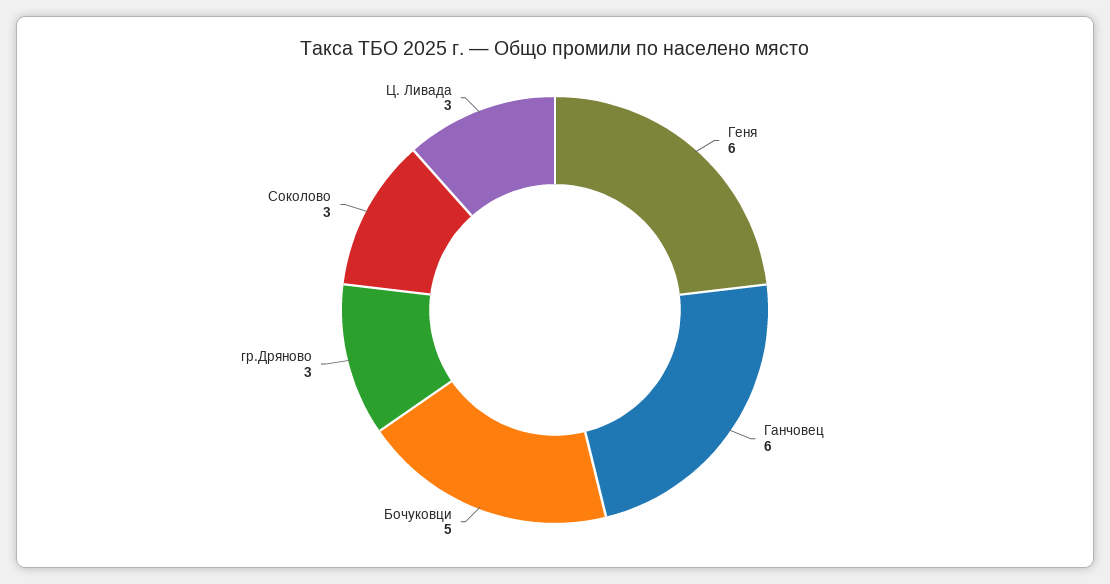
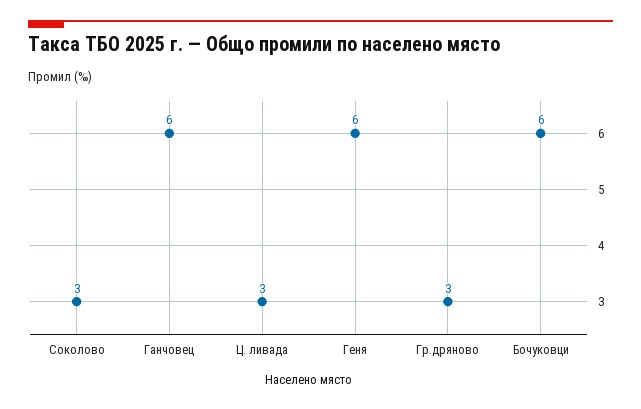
  {
    "Геня": 6,
    "Ганчовец": 6,
-   "Бочуковци": 5,
+   "Бочуковци": 6,
    "гр.Дряново": 3,
    "Соколово": 3,
    "Ц. Ливада": 3
  }

